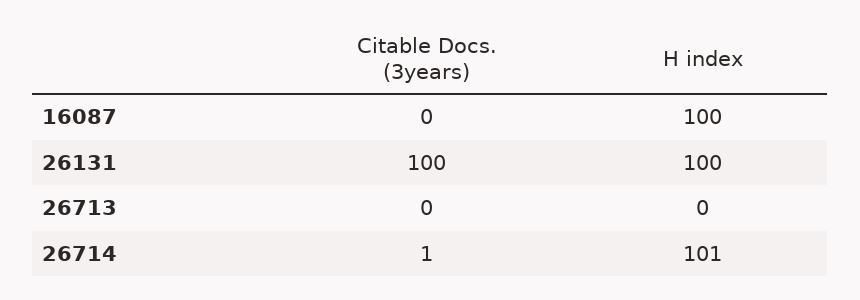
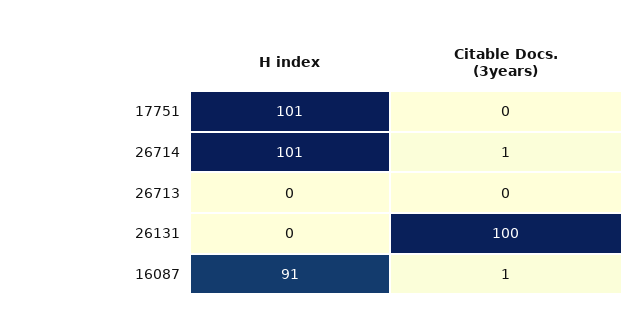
  {
    "Citable Docs. (3years)": {
-     "16087": 0,
+     "16087": 1,
      "26131": 100,
      "26713": 0,
-     "26714": 1
+     "26714": 1,
+     "17751": 0
    },
    "H index": {
-     "16087": 100,
+     "16087": 91,
-     "26131": 100,
+     "26131": 0,
      "26713": 0,
-     "26714": 101
+     "26714": 101,
+     "17751": 101
    }
  }

